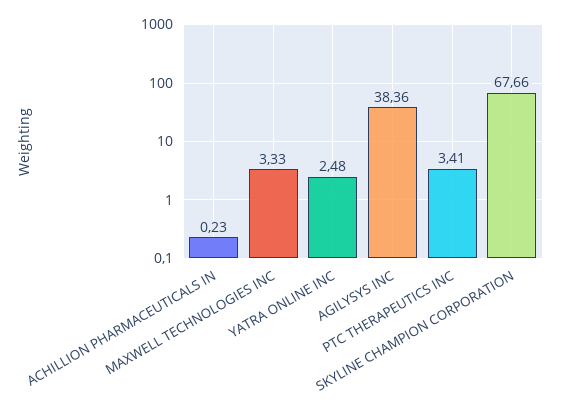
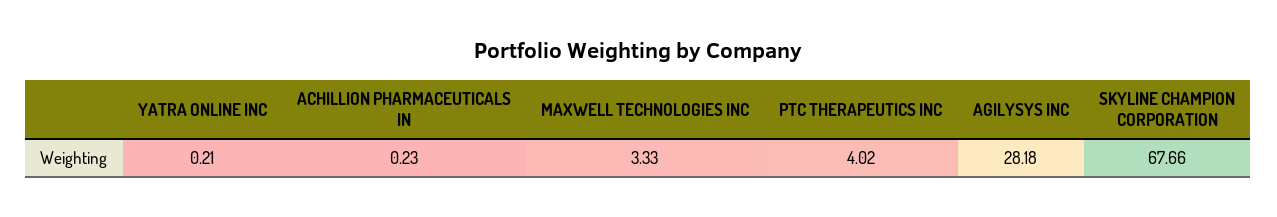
  {
    "ACHILLION PHARMACEUTICALS IN": 0.23,
    "MAXWELL TECHNOLOGIES INC": 3.33,
-   "YATRA ONLINE INC": 2.48,
+   "YATRA ONLINE INC": 0.21,
-   "AGILYSYS INC": 38.36,
+   "AGILYSYS INC": 28.18,
-   "PTC THERAPEUTICS INC": 3.41,
+   "PTC THERAPEUTICS INC": 4.02,
    "SKYLINE CHAMPION CORPORATION": 67.66
  }

